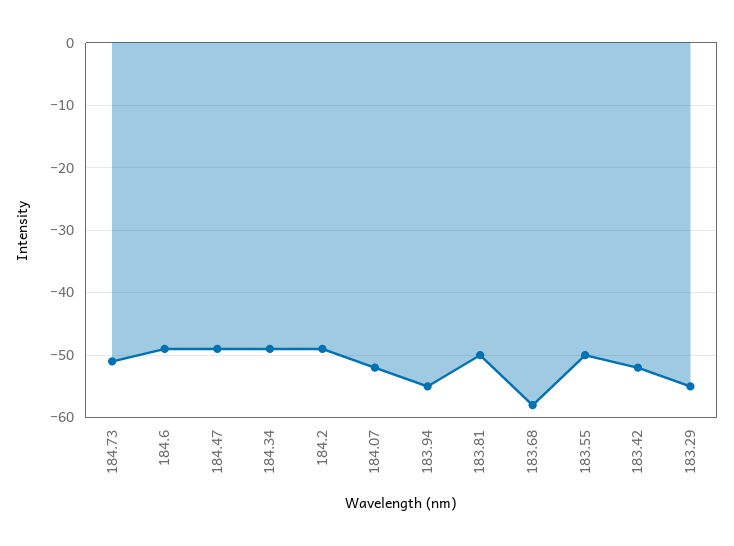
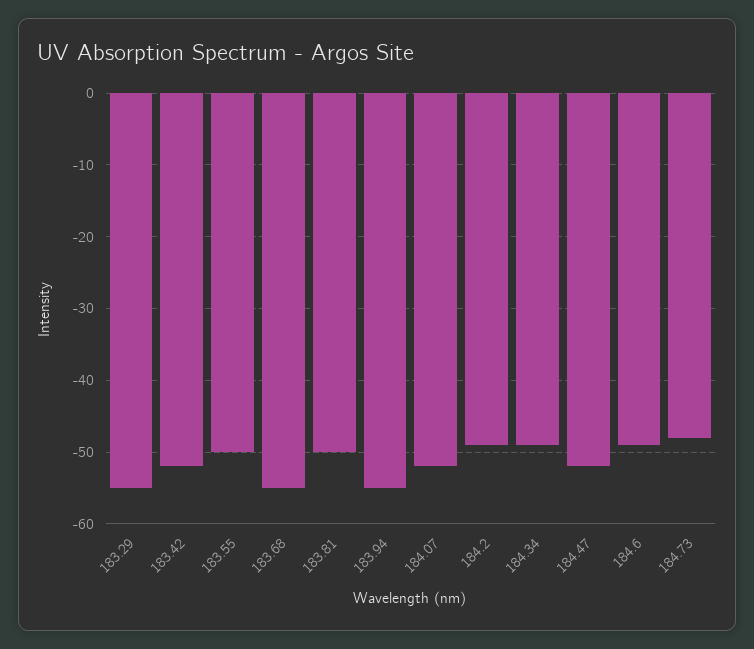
  {
-   "184.73": -51,
+   "184.73": -48,
    "184.6": -49,
-   "184.47": -49,
+   "184.47": -52,
    "184.34": -49,
    "184.2": -49,
    "184.07": -52,
    "183.94": -55,
    "183.81": -50,
-   "183.68": -58,
+   "183.68": -55,
    "183.55": -50,
    "183.42": -52,
    "183.29": -55
  }

